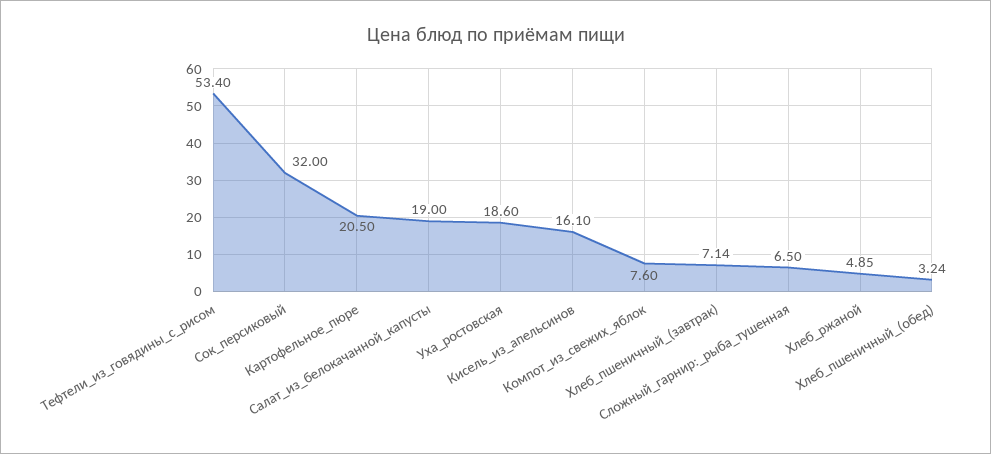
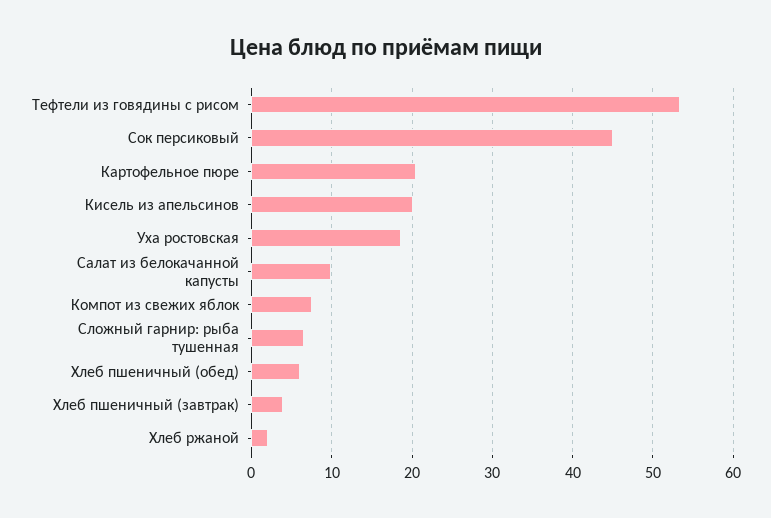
  {
    "Тефтели_из_говядины_с_рисом": 53.4,
-   "Сок_персиковый": 32,
+   "Сок_персиковый": 45,
    "Картофельное_пюре": 20.5,
-   "Салат_из_белокачанной_капусты": 19,
+   "Салат_из_белокачанной_капусты": 10,
    "Уха_ростовская": 18.6,
-   "Кисель_из_апельсинов": 16.1,
+   "Кисель_из_апельсинов": 20,
    "Компот_из_свежих_яблок": 7.6,
-   "Хлеб_пшеничный_(завтрак)": 7.14,
+   "Хлеб_пшеничный_(завтрак)": 4,
    "Сложный_гарнир:_рыба_тушенная": 6.5,
-   "Хлеб_ржаной": 4.85,
+   "Хлеб_ржаной": 2,
-   "Хлеб_пшеничный_(обед)": 3.24
+   "Хлеб_пшеничный_(обед)": 6
  }

